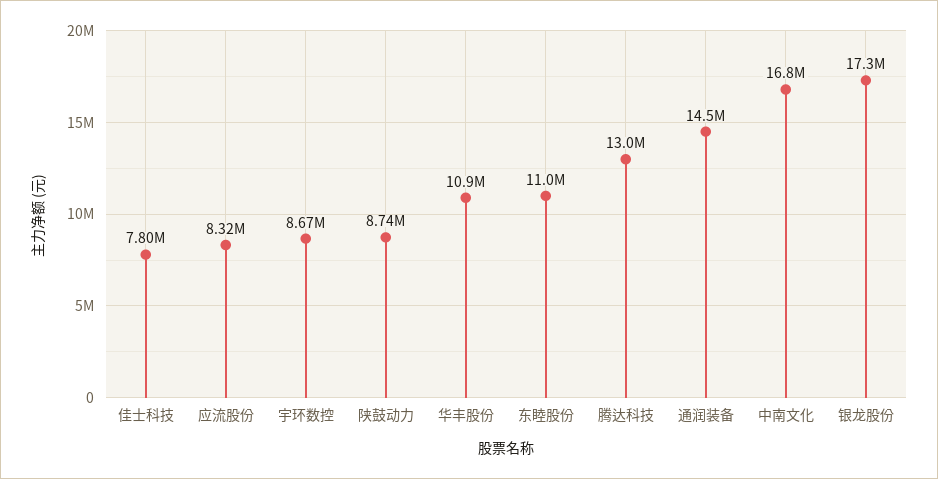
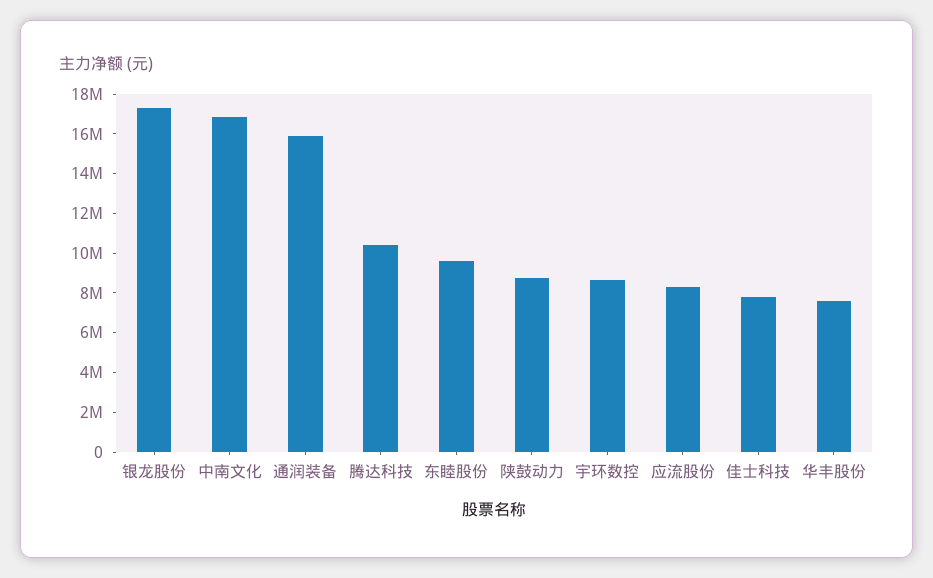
  {
    "佳士科技": 7800000,
    "应流股份": 8320000,
    "宇环数控": 8670000,
    "陕鼓动力": 8740000,
-   "华丰股份": 10900000,
+   "华丰股份": 7500000,
-   "东睦股份": 11000000,
+   "东睦股份": 9500000,
-   "腾达科技": 13000000,
+   "腾达科技": 10500000,
-   "通润装备": 14500000,
+   "通润装备": 16000000,
    "中南文化": 16800000,
    "银龙股份": 17300000
  }

